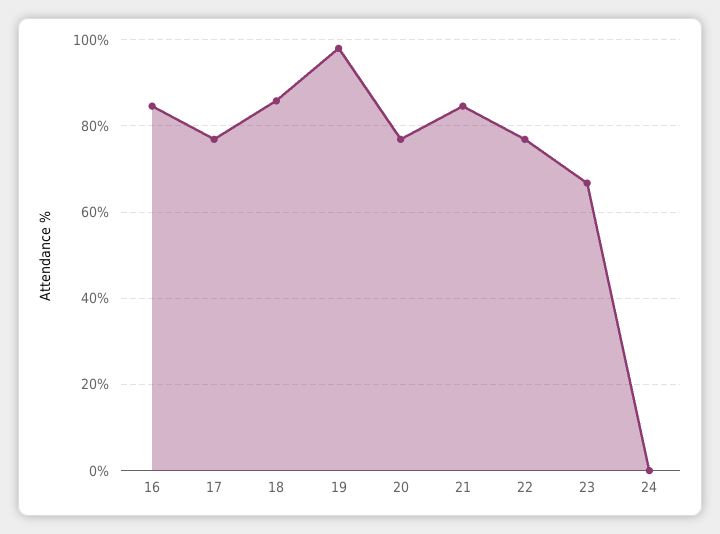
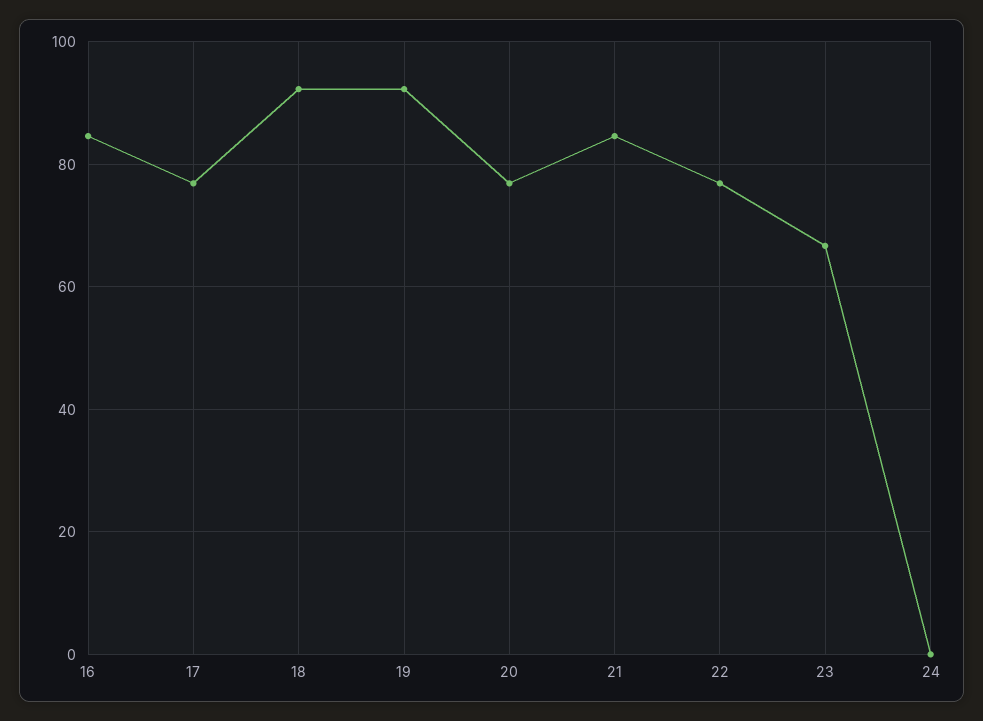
  {
    "16": 84,
    "17": 76,
-   "18": 86,
+   "18": 92,
-   "19": 98,
+   "19": 92,
    "20": 76,
    "21": 84,
    "22": 76,
    "23": 66,
    "24": 0
  }

